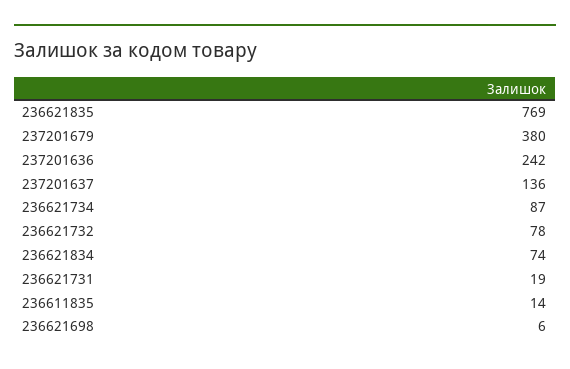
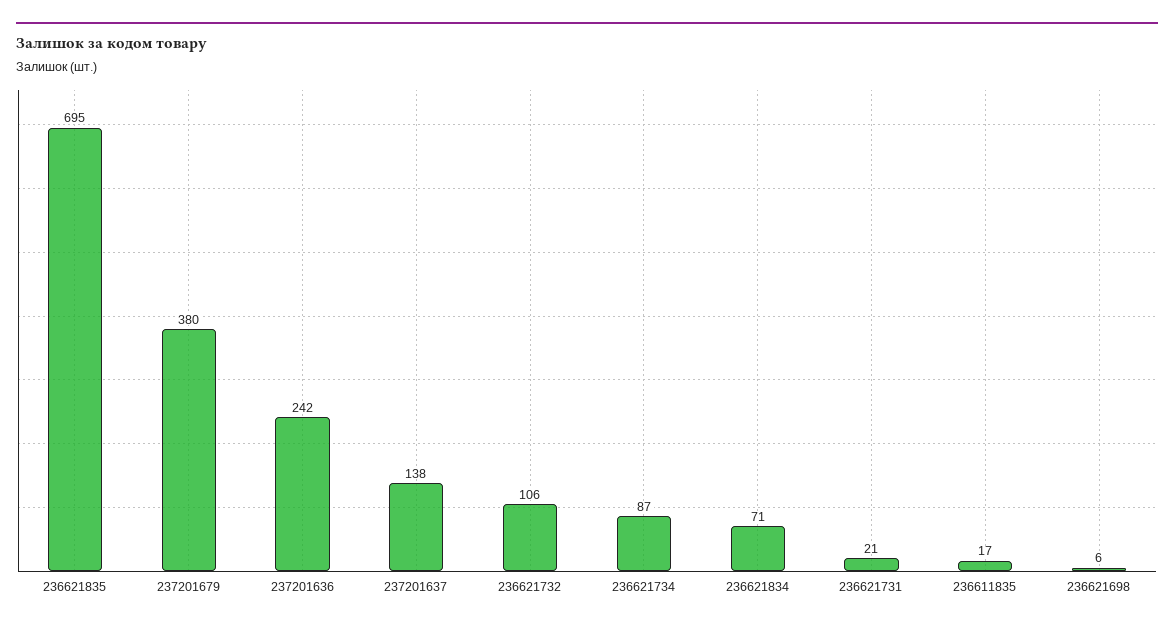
  {
-   "236621835": 769,
+   "236621835": 695,
    "237201679": 380,
    "237201636": 242,
-   "237201637": 136,
+   "237201637": 138,
    "236621734": 87,
-   "236621732": 78,
+   "236621732": 106,
-   "236621834": 74,
+   "236621834": 71,
-   "236621731": 19,
+   "236621731": 21,
-   "236611835": 14,
+   "236611835": 17,
    "236621698": 6
  }

